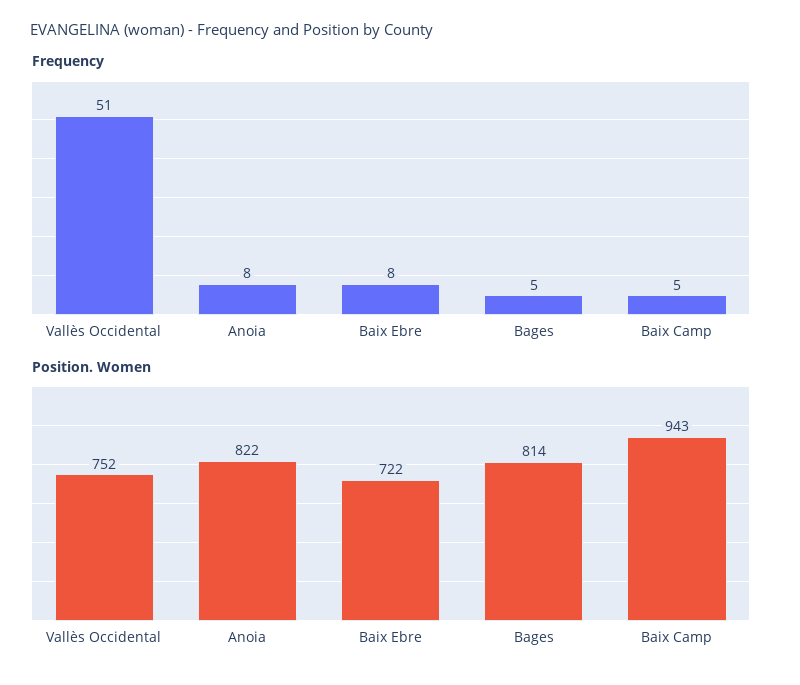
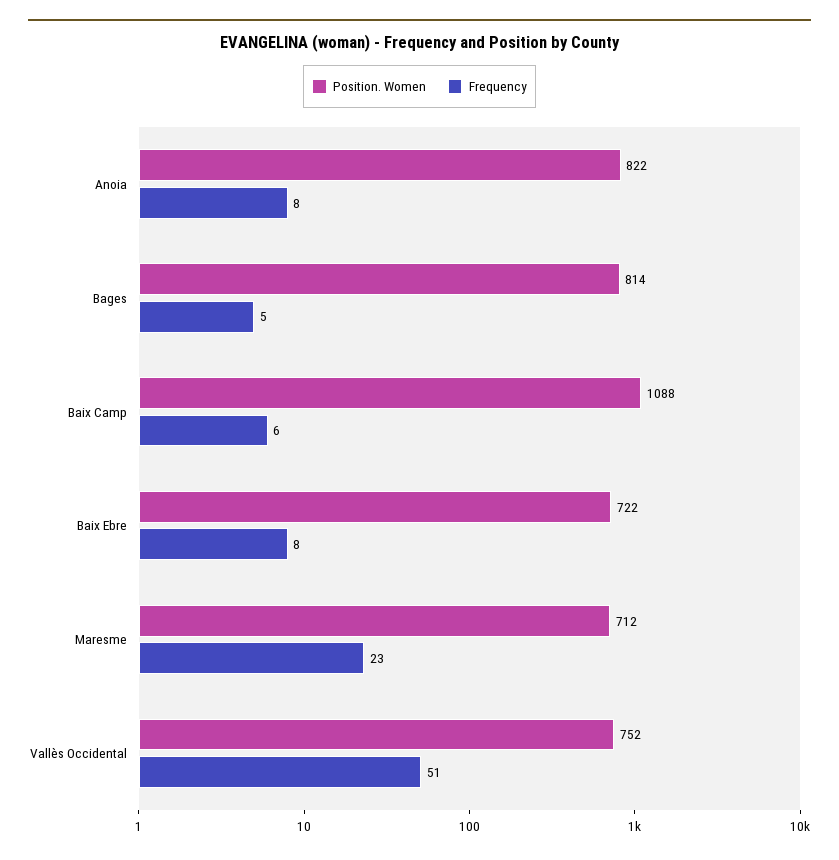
  {
    "Frequency": {
      "Vallès Occidental": 51,
      "Anoia": 8,
      "Baix Ebre": 8,
      "Bages": 5,
-     "Baix Camp": 5
+     "Baix Camp": 6,
+     "Maresme": 23
    },
    "Position. Women": {
      "Vallès Occidental": 752,
      "Anoia": 822,
      "Baix Ebre": 722,
      "Bages": 814,
-     "Baix Camp": 943
+     "Baix Camp": 1088,
+     "Maresme": 712
    }
  }

